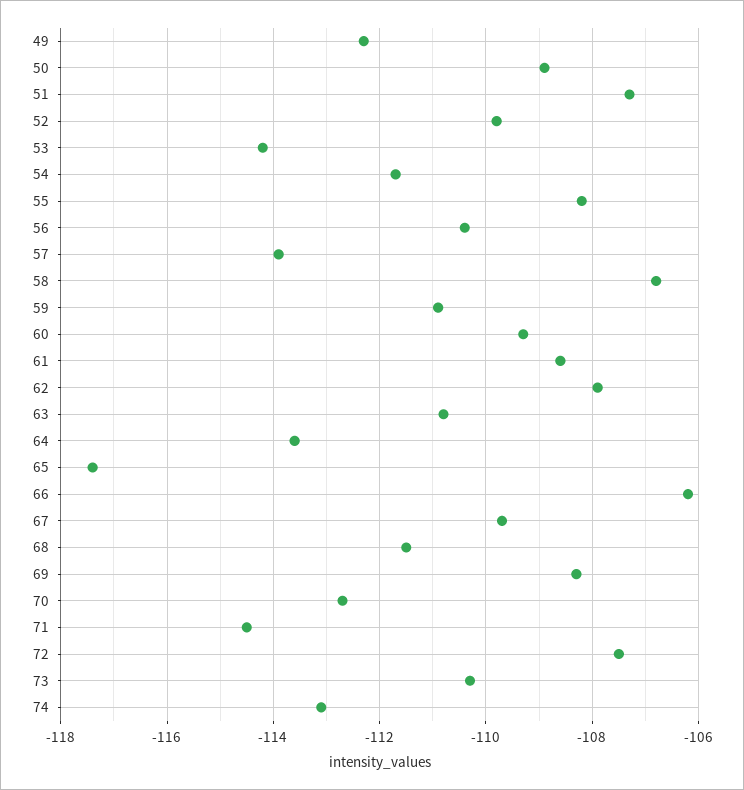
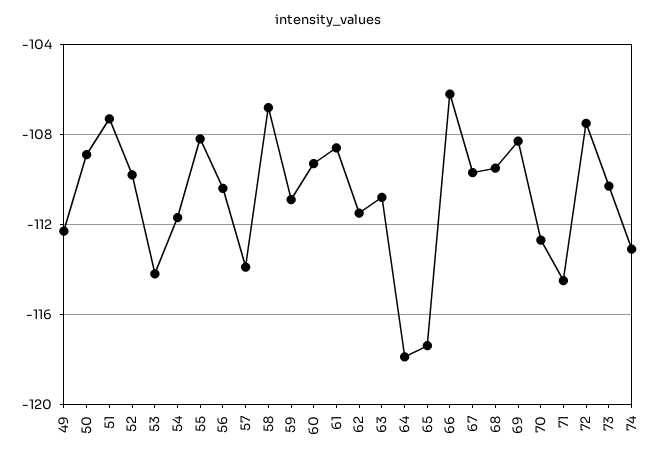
  {
    "49": -112.5,
    "50": -109,
    "51": -107.5,
    "52": -110,
    "53": -114,
    "54": -111.5,
    "55": -108,
    "56": -110.5,
    "57": -114,
    "58": -107,
    "59": -111,
    "60": -109.5,
    "61": -108.5,
-   "62": -108,
+   "62": -111.5,
    "63": -111,
-   "64": -113.5,
+   "64": -118,
    "65": -117.5,
    "66": -106,
    "67": -109.5,
-   "68": -111.5,
+   "68": -109.5,
    "69": -108.5,
    "70": -112.5,
    "71": -114.5,
    "72": -107.5,
    "73": -110.5,
    "74": -113
  }

